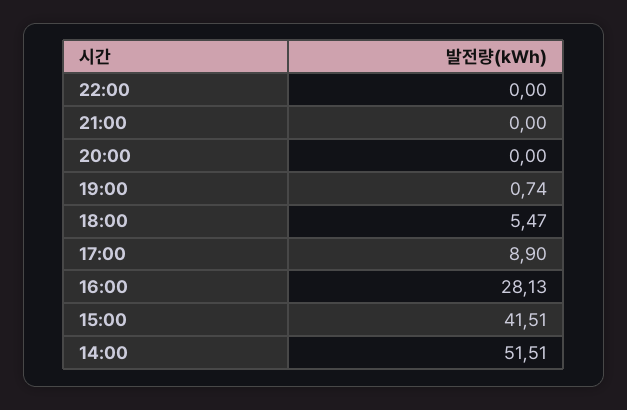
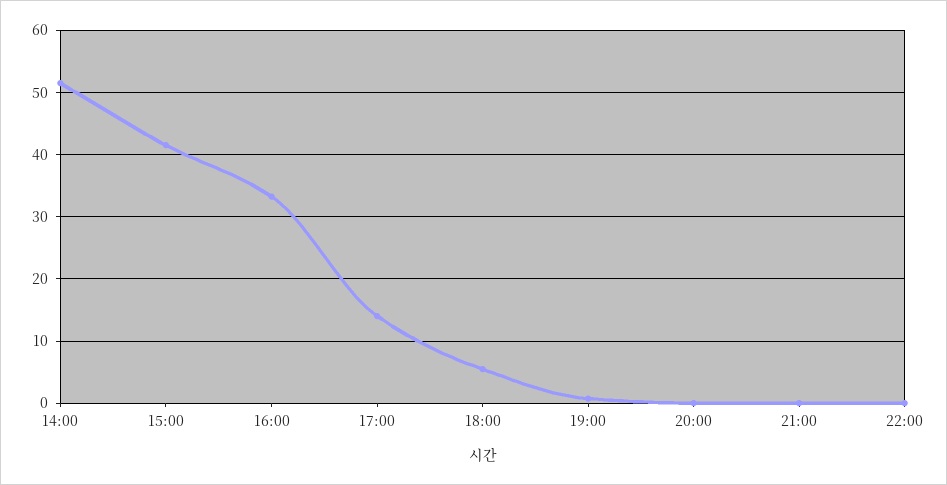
  {
    "22:00": 0,
    "21:00": 0,
    "20:00": 0,
    "19:00": 0.74,
    "18:00": 5.47,
-   "17:00": 8.9,
+   "17:00": 14,
-   "16:00": 28.13,
+   "16:00": 33,
    "15:00": 41.51,
    "14:00": 51.51
  }

